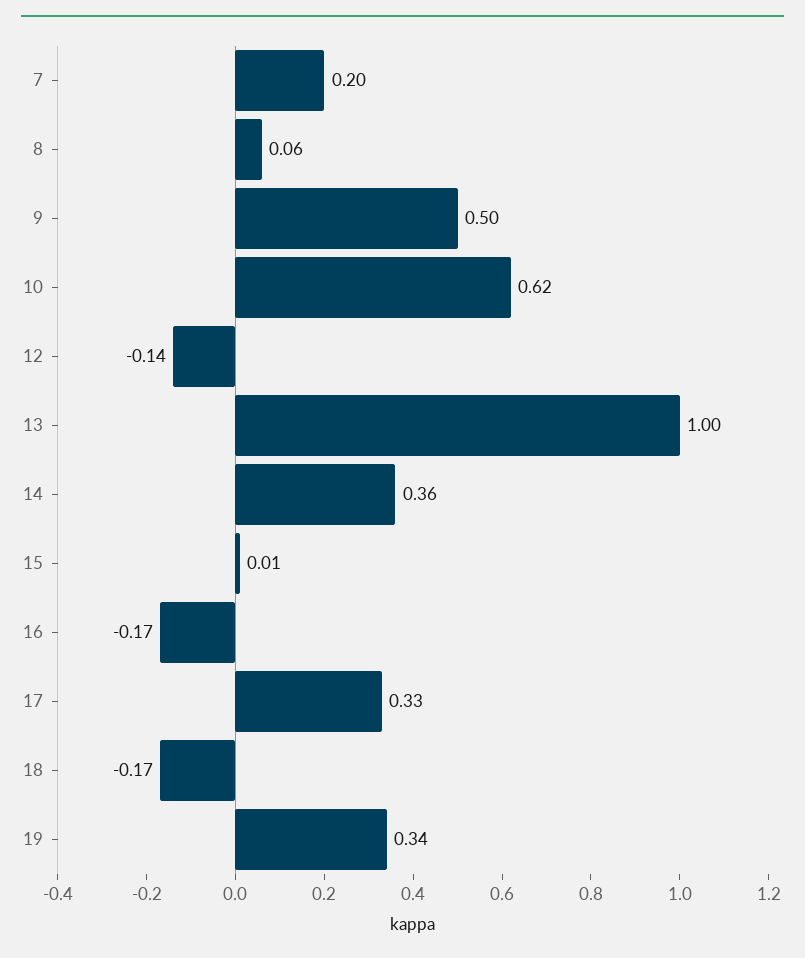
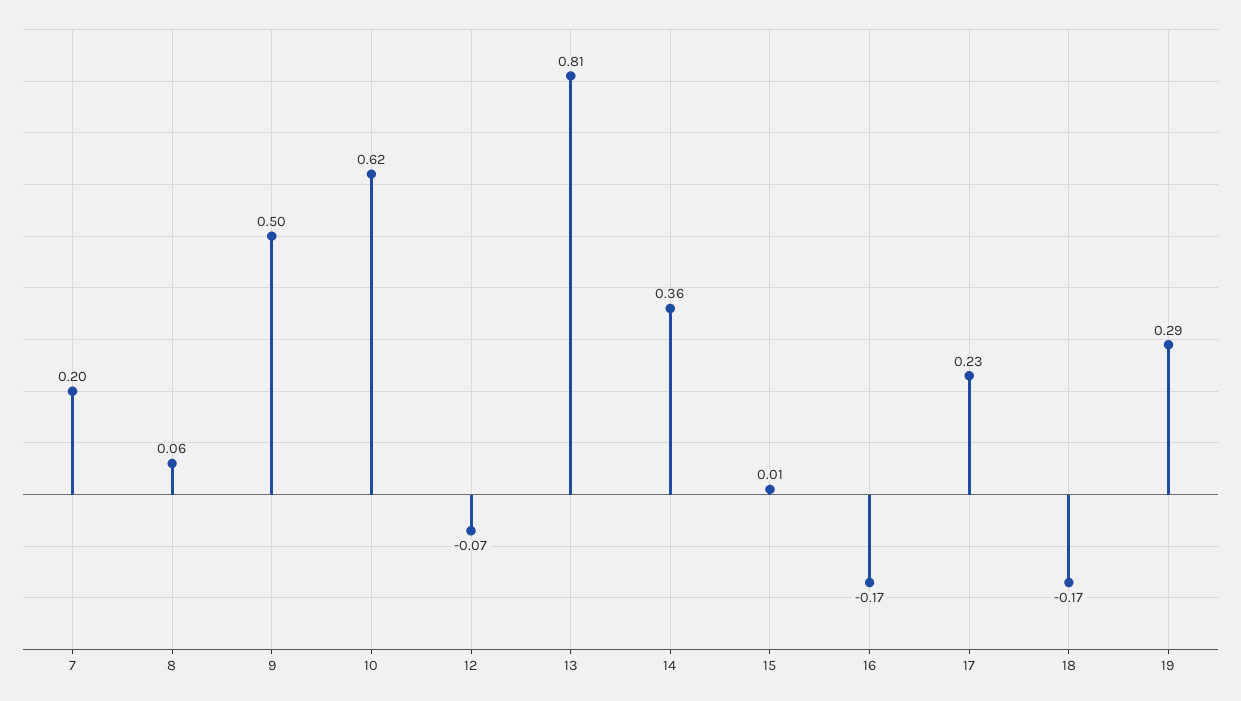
  {
    "7": 0.2,
    "8": 0.06,
    "9": 0.5,
    "10": 0.62,
-   "12": -0.14,
+   "12": -0.07,
-   "13": 1,
+   "13": 0.81,
    "14": 0.36,
    "15": 0.01,
    "16": -0.17,
-   "17": 0.33,
+   "17": 0.23,
    "18": -0.17,
-   "19": 0.34
+   "19": 0.29
  }

